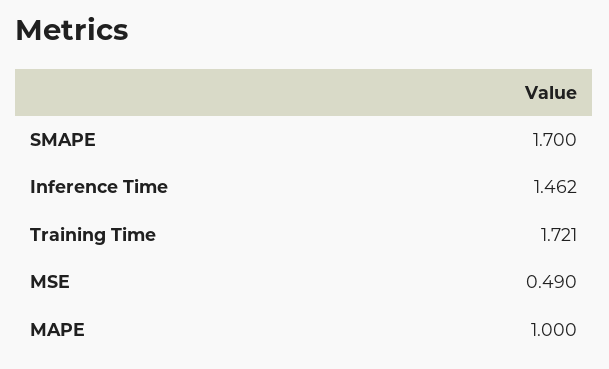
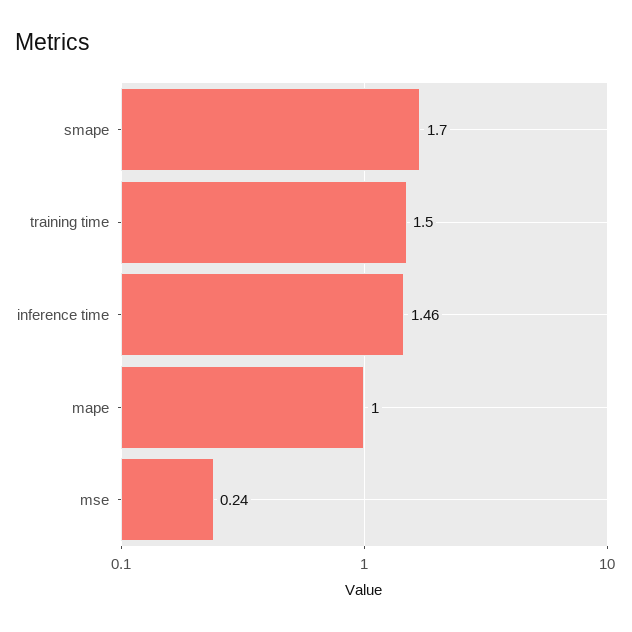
  {
    "SMAPE": 1.7,
    "Inference Time": 1.462,
-   "Training Time": 1.721,
+   "Training Time": 1.5,
-   "MSE": 0.49,
+   "MSE": 0.24,
    "MAPE": 1
  }

